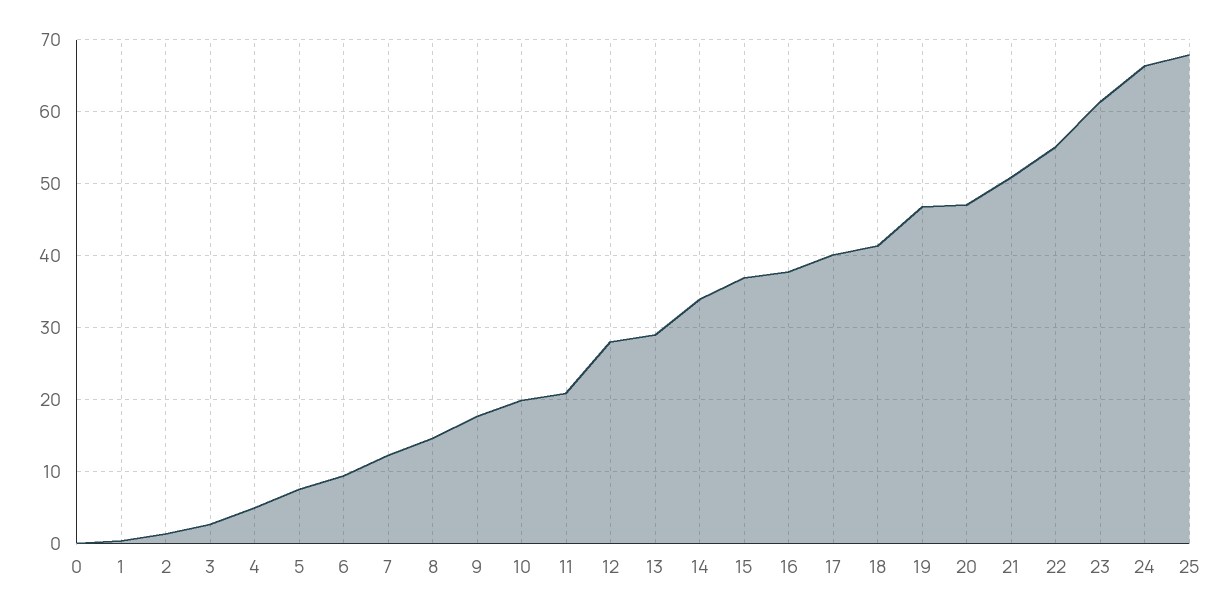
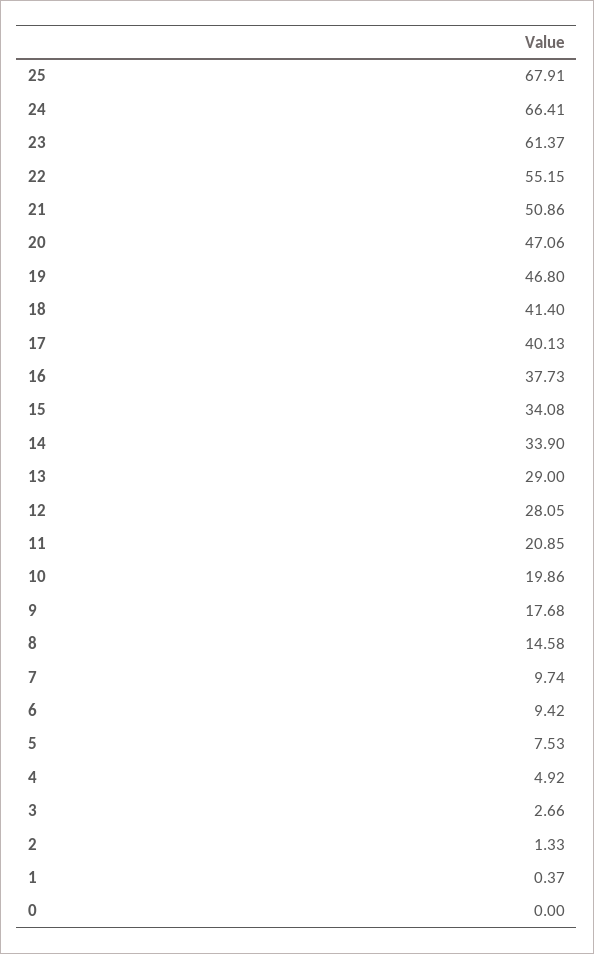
  {
    "0": 0,
    "1": 0.37,
    "2": 1.33,
    "3": 2.66,
    "4": 4.92,
    "5": 7.53,
    "6": 9.42,
-   "7": 12,
+   "7": 9.74,
    "8": 14.58,
    "9": 17.68,
    "10": 19.86,
    "11": 20.85,
    "12": 28.05,
    "13": 29,
    "14": 33.9,
-   "15": 37,
+   "15": 34.08,
    "16": 37.73,
    "17": 40.13,
    "18": 41.4,
    "19": 46.8,
    "20": 47.06,
    "21": 50.86,
    "22": 55.15,
    "23": 61.37,
    "24": 66.41,
    "25": 67.91
  }

